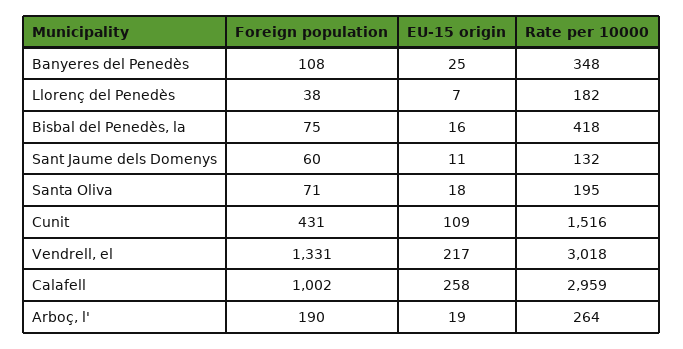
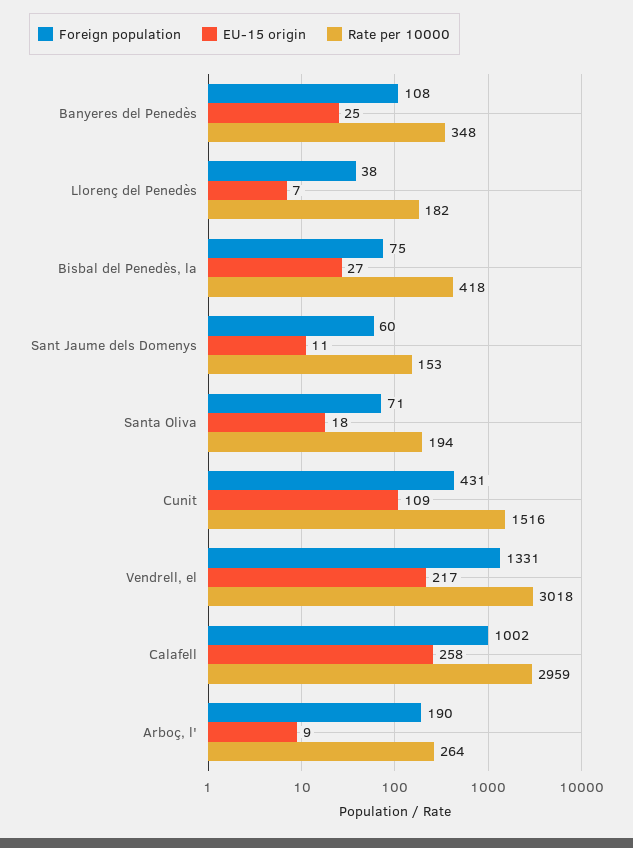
  {
    "Foreign population": {
      "Banyeres del Penedès": 108,
      "Llorenç del Penedès": 38,
      "Bisbal del Penedès, la": 75,
      "Sant Jaume dels Domenys": 60,
      "Santa Oliva": 71,
      "Cunit": 431,
      "Vendrell, el": 1331,
      "Calafell": 1002,
      "Arboç, l'": 190
    },
    "EU-15 origin": {
      "Banyeres del Penedès": 25,
      "Llorenç del Penedès": 7,
-     "Bisbal del Penedès, la": 16,
+     "Bisbal del Penedès, la": 27,
      "Sant Jaume dels Domenys": 11,
      "Santa Oliva": 18,
      "Cunit": 109,
      "Vendrell, el": 217,
      "Calafell": 258,
-     "Arboç, l'": 19
+     "Arboç, l'": 9
    },
    "Rate per 10000": {
      "Banyeres del Penedès": 348,
      "Llorenç del Penedès": 182,
      "Bisbal del Penedès, la": 418,
-     "Sant Jaume dels Domenys": 132,
+     "Sant Jaume dels Domenys": 153,
-     "Santa Oliva": 195,
+     "Santa Oliva": 194,
      "Cunit": 1516,
      "Vendrell, el": 3018,
      "Calafell": 2959,
      "Arboç, l'": 264
    }
  }

